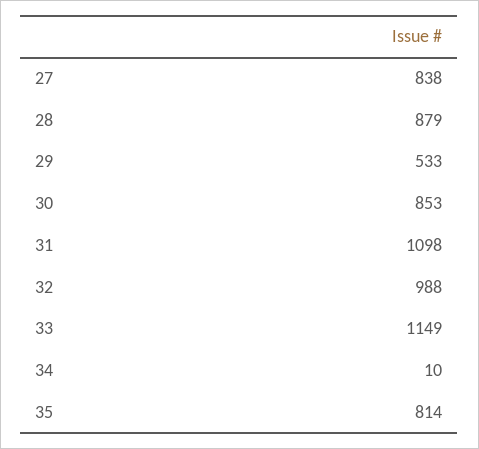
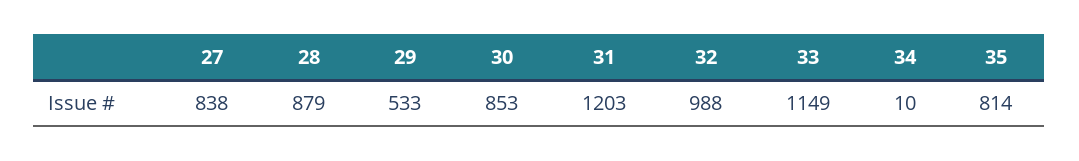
  {
    "27": 838,
    "28": 879,
    "29": 533,
    "30": 853,
-   "31": 1098,
+   "31": 1203,
    "32": 988,
    "33": 1149,
    "34": 10,
    "35": 814
  }

